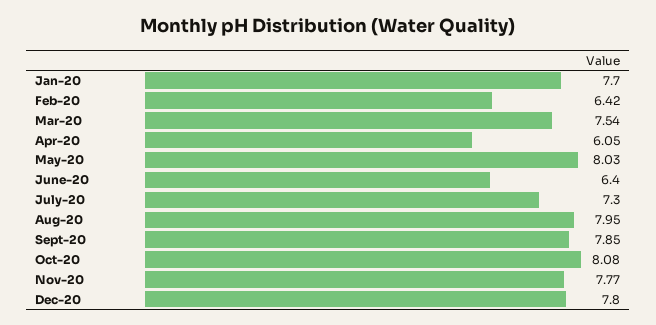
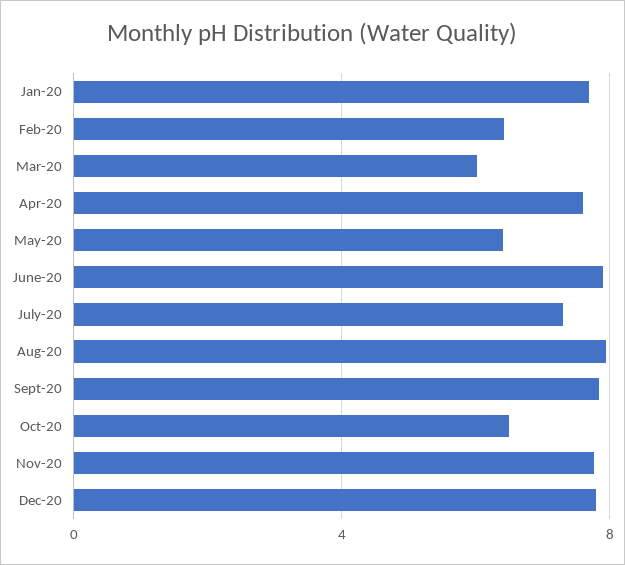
  {
    "Jan-20": 7.7,
    "Feb-20": 6.42,
-   "Mar-20": 7.54,
+   "Mar-20": 6,
-   "Apr-20": 6.05,
+   "Apr-20": 7.5,
-   "May-20": 8.03,
+   "May-20": 6.5,
-   "June-20": 6.4,
+   "June-20": 8,
    "July-20": 7.3,
    "Aug-20": 7.95,
    "Sept-20": 7.85,
-   "Oct-20": 8.08,
+   "Oct-20": 6.5,
    "Nov-20": 7.77,
    "Dec-20": 7.8
  }

